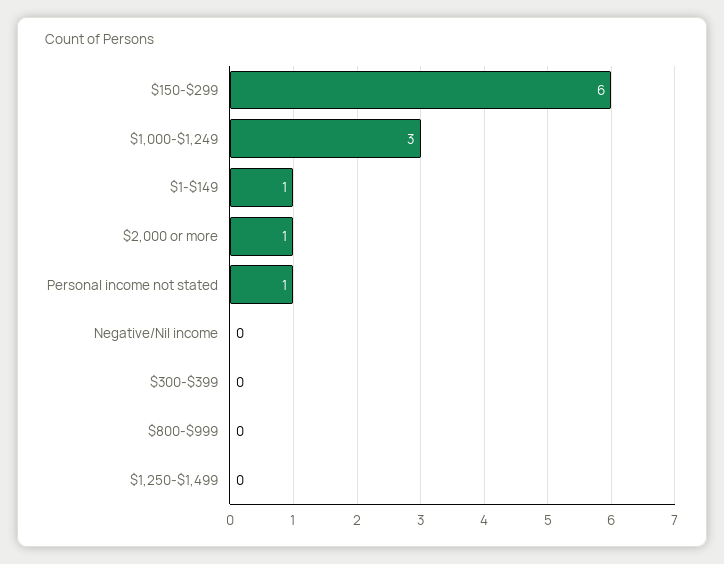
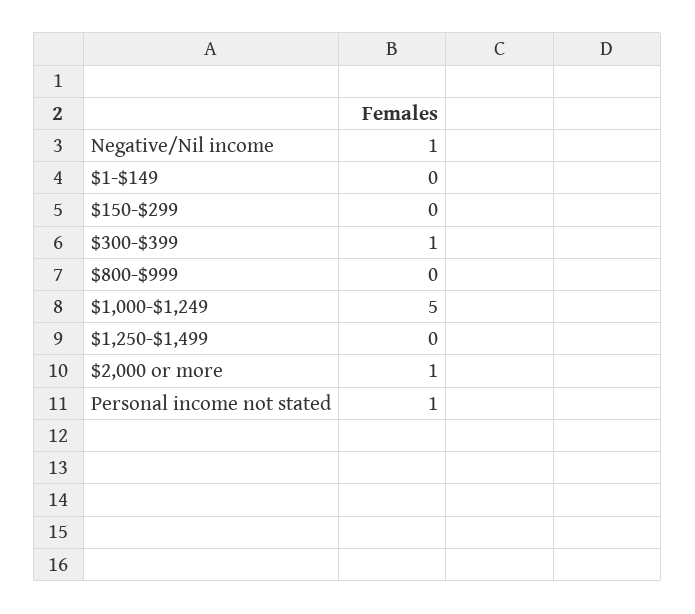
  {
-   "$150-$299": 6,
+   "$150-$299": 0,
-   "$1,000-$1,249": 3,
+   "$1,000-$1,249": 5,
-   "$1-$149": 1,
+   "$1-$149": 0,
    "$2,000 or more": 1,
    "Personal income not stated": 1,
-   "Negative/Nil income": 0,
+   "Negative/Nil income": 1,
-   "$300-$399": 0,
+   "$300-$399": 1,
    "$800-$999": 0,
    "$1,250-$1,499": 0
  }

